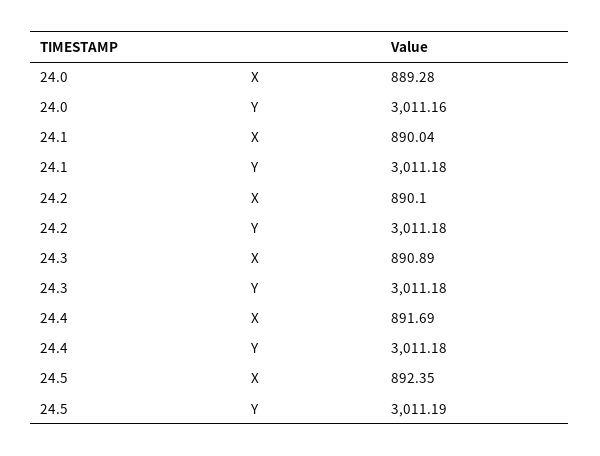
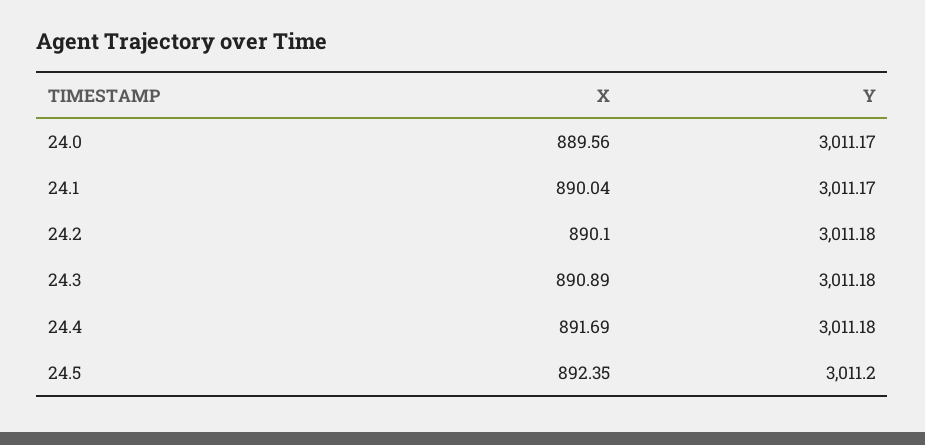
  {
    "24.0": {
-     "X": 889.28,
+     "X": 889.56,
-     "Y": 3011.16
+     "Y": 3011.17
    },
    "24.1": {
      "X": 890.04,
-     "Y": 3011.18
+     "Y": 3011.17
    },
    "24.2": {
      "X": 890.1,
      "Y": 3011.18
    },
    "24.3": {
      "X": 890.89,
      "Y": 3011.18
    },
    "24.4": {
      "X": 891.69,
      "Y": 3011.18
    },
    "24.5": {
      "X": 892.35,
-     "Y": 3011.19
+     "Y": 3011.2
    }
  }

